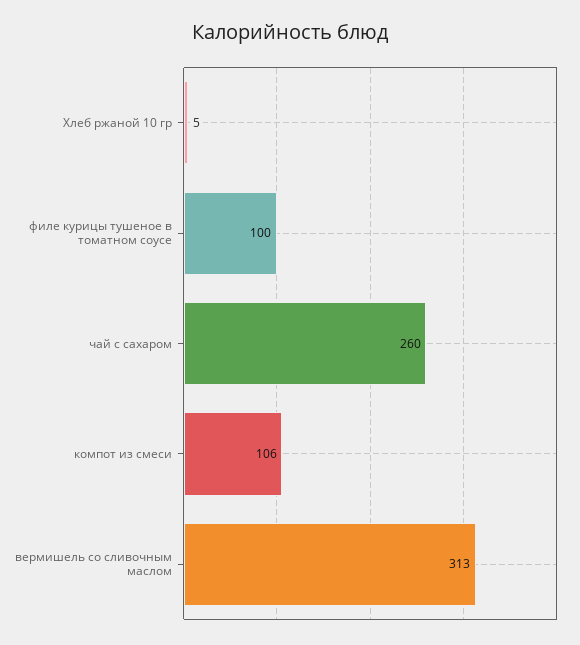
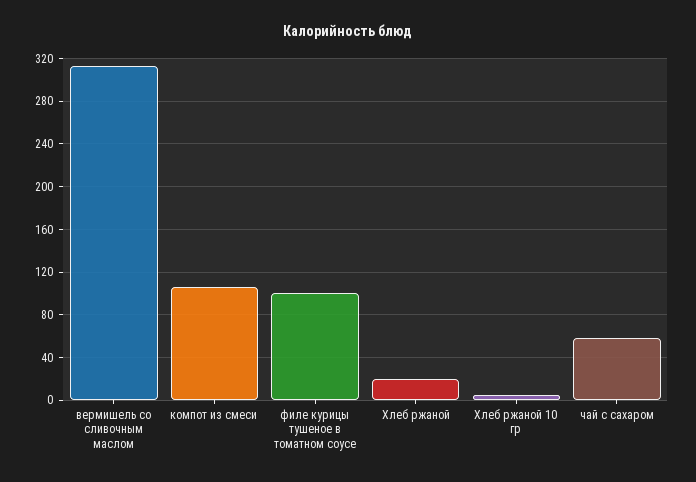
  {
    "Хлеб ржаной 10 гр": 5,
    "филе курицы тушеное в томатном соусе": 100,
-   "чай с сахаром": 260,
+   "чай с сахаром": 60,
    "компот из смеси": 106,
-   "вермишель со сливочным маслом": 313
+   "вермишель со сливочным маслом": 313,
+   "Хлеб ржаной": 20
  }

